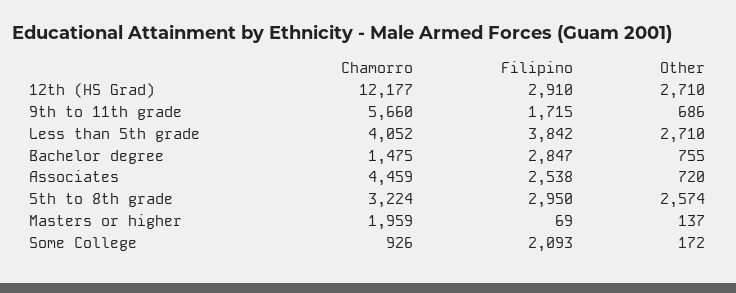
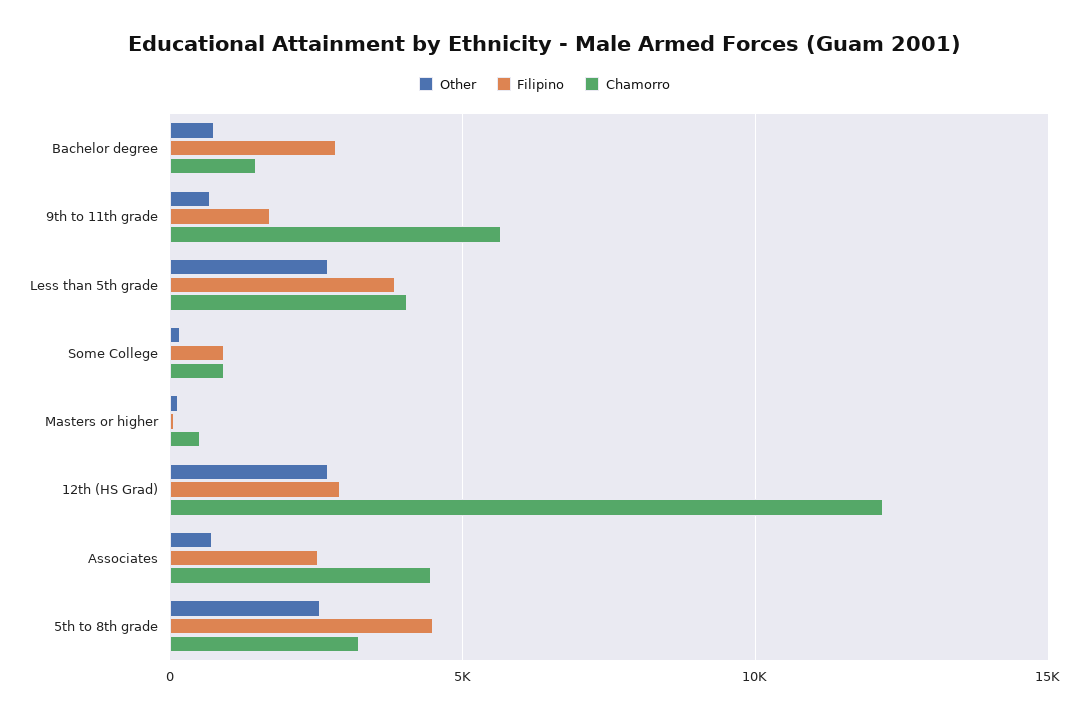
  {
    "Chamorro": {
      "12th (HS Grad)": 12177,
      "9th to 11th grade": 5660,
      "Less than 5th grade": 4052,
      "Bachelor degree": 1475,
      "Associates": 4459,
      "5th to 8th grade": 3224,
-     "Masters or higher": 1959,
+     "Masters or higher": 500,
      "Some College": 926
    },
    "Filipino": {
      "12th (HS Grad)": 2910,
      "9th to 11th grade": 1715,
      "Less than 5th grade": 3842,
      "Bachelor degree": 2847,
      "Associates": 2538,
-     "5th to 8th grade": 2950,
+     "5th to 8th grade": 4500,
      "Masters or higher": 69,
-     "Some College": 2093
+     "Some College": 1000
    },
    "Other": {
      "12th (HS Grad)": 2710,
      "9th to 11th grade": 686,
      "Less than 5th grade": 2710,
      "Bachelor degree": 755,
      "Associates": 720,
      "5th to 8th grade": 2574,
      "Masters or higher": 137,
      "Some College": 172
    }
  }

